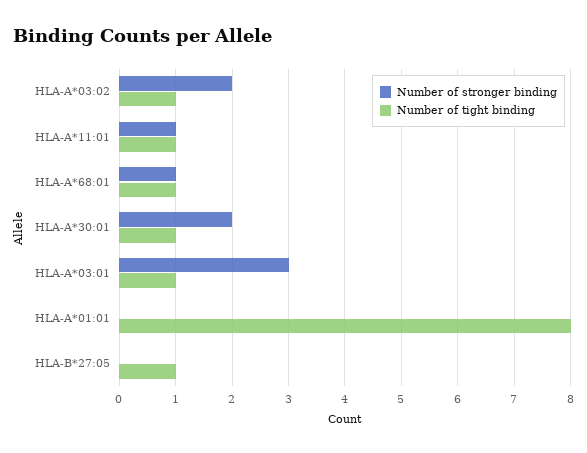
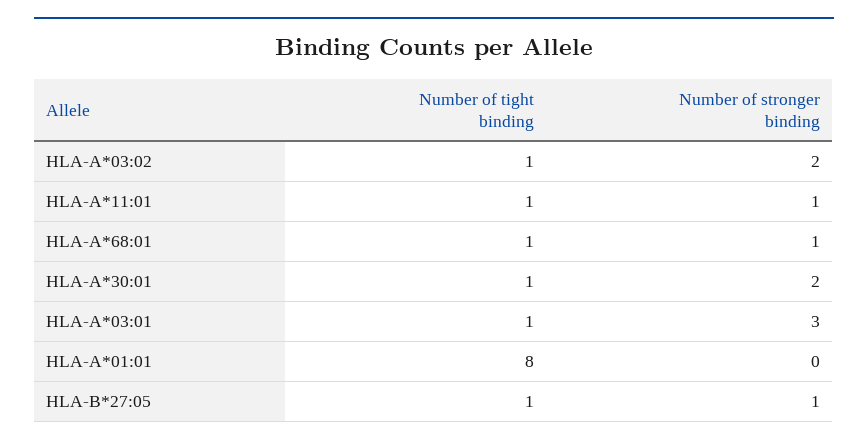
  {
    "Number of stronger binding": {
      "HLA-A*03:02": 2,
      "HLA-A*11:01": 1,
      "HLA-A*68:01": 1,
      "HLA-A*30:01": 2,
      "HLA-A*03:01": 3,
      "HLA-A*01:01": 0,
-     "HLA-B*27:05": 0
+     "HLA-B*27:05": 1
    },
    "Number of tight binding": {
      "HLA-A*03:02": 1,
      "HLA-A*11:01": 1,
      "HLA-A*68:01": 1,
      "HLA-A*30:01": 1,
      "HLA-A*03:01": 1,
      "HLA-A*01:01": 8,
      "HLA-B*27:05": 1
    }
  }

